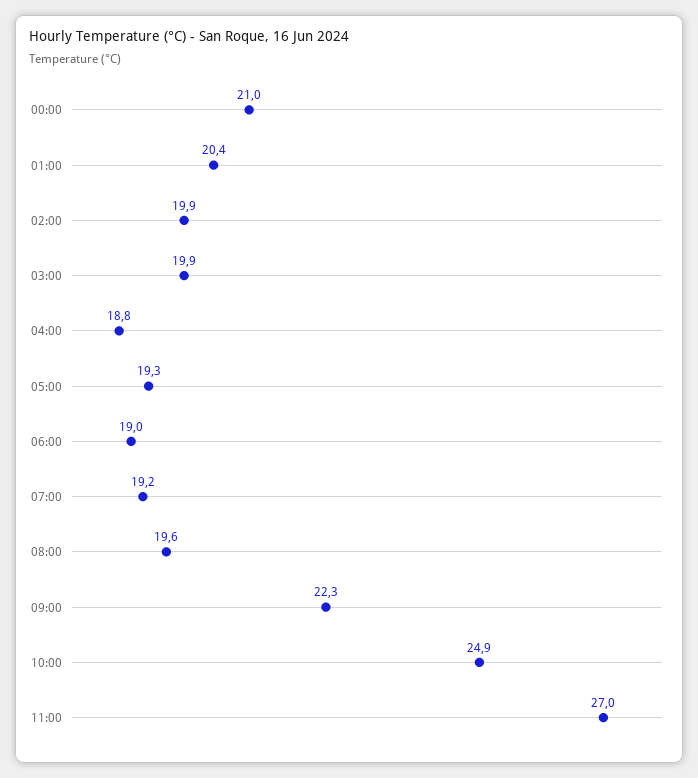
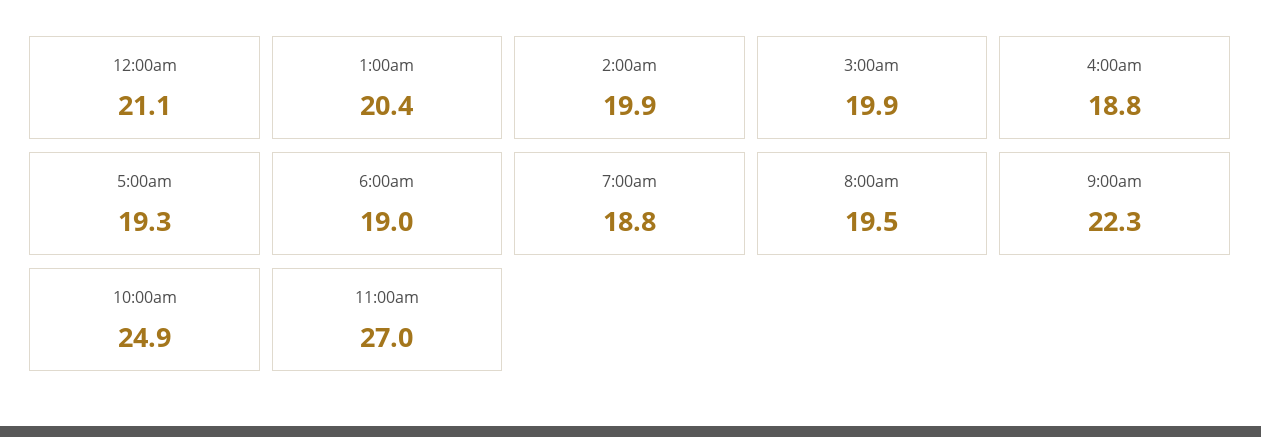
  {
-   "00:00": 21,
+   "00:00": 21.1,
    "01:00": 20.4,
    "02:00": 19.9,
    "03:00": 19.9,
    "04:00": 18.8,
    "05:00": 19.3,
    "06:00": 19,
-   "07:00": 19.2,
+   "07:00": 18.8,
-   "08:00": 19.6,
+   "08:00": 19.5,
    "09:00": 22.3,
    "10:00": 24.9,
    "11:00": 27
  }

